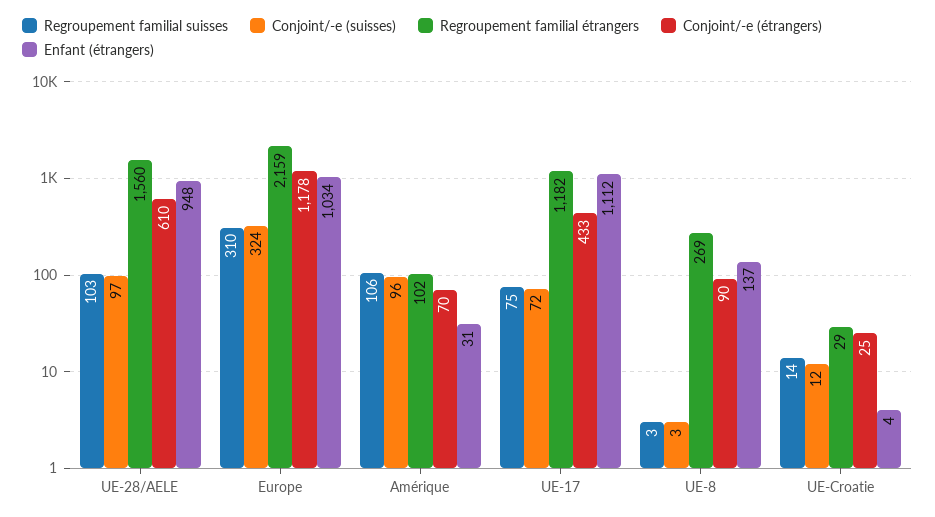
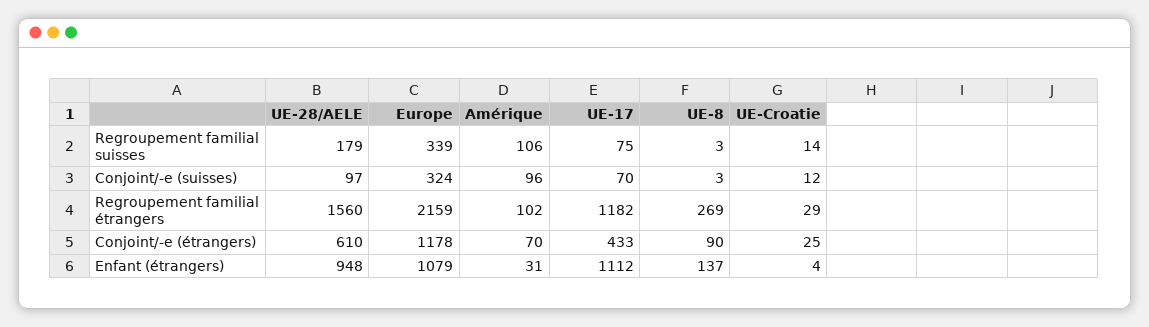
  {
    "Regroupement familial suisses": {
-     "UE-28/AELE": 103,
+     "UE-28/AELE": 179,
-     "Europe": 310,
+     "Europe": 339,
      "Amérique": 106,
      "UE-17": 75,
      "UE-8": 3,
      "UE-Croatie": 14
    },
    "Conjoint/-e (suisses)": {
      "UE-28/AELE": 97,
      "Europe": 324,
      "Amérique": 96,
-     "UE-17": 72,
+     "UE-17": 70,
      "UE-8": 3,
      "UE-Croatie": 12
    },
    "Regroupement familial étrangers": {
      "UE-28/AELE": 1560,
      "Europe": 2159,
      "Amérique": 102,
      "UE-17": 1182,
      "UE-8": 269,
      "UE-Croatie": 29
    },
    "Conjoint/-e (étrangers)": {
      "UE-28/AELE": 610,
      "Europe": 1178,
      "Amérique": 70,
      "UE-17": 433,
      "UE-8": 90,
      "UE-Croatie": 25
    },
    "Enfant (étrangers)": {
      "UE-28/AELE": 948,
-     "Europe": 1034,
+     "Europe": 1079,
      "Amérique": 31,
      "UE-17": 1112,
      "UE-8": 137,
      "UE-Croatie": 4
    }
  }

